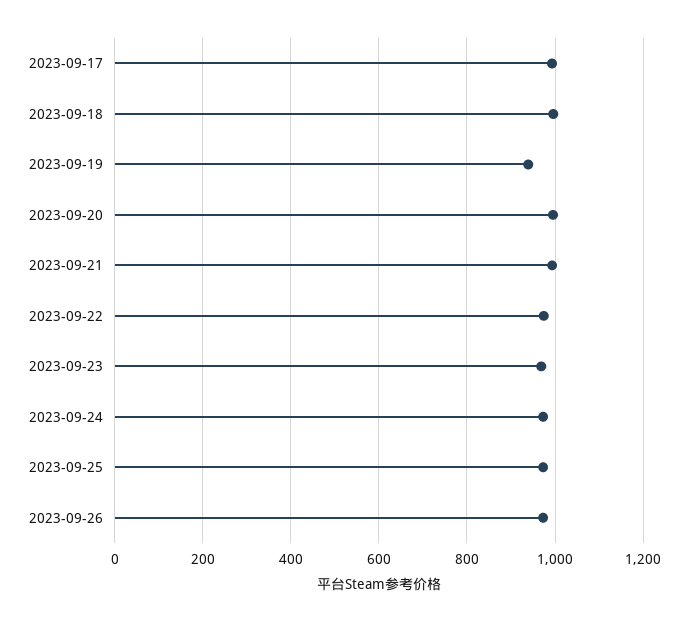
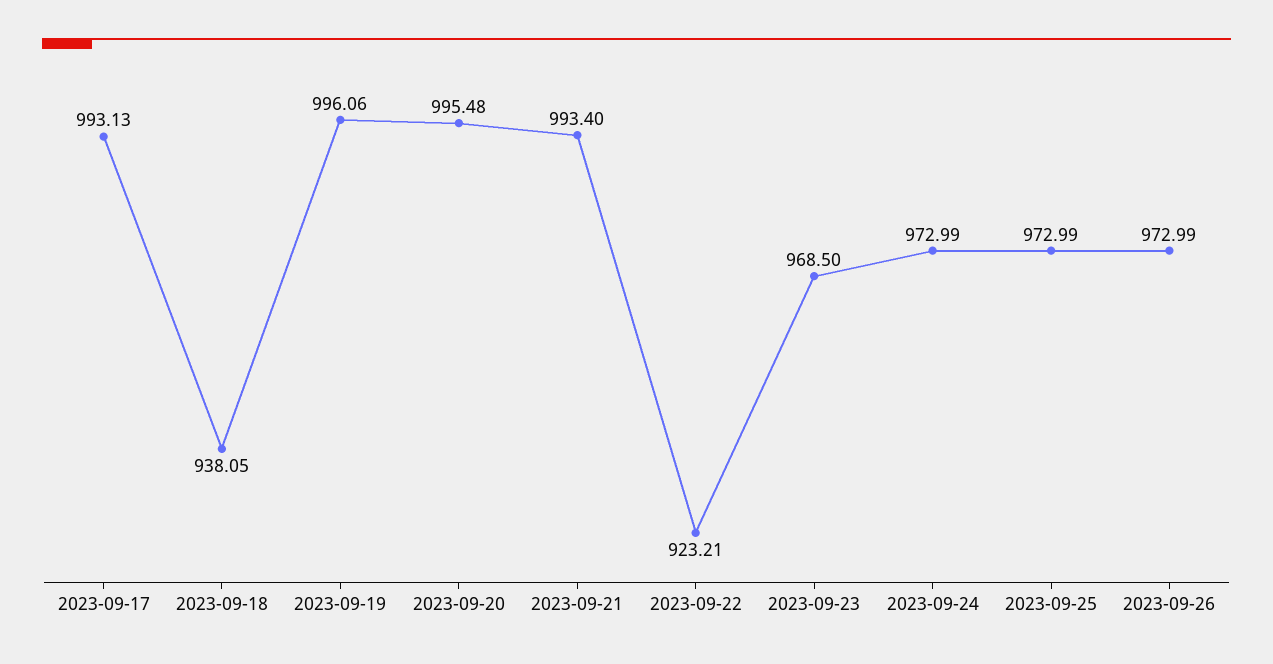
  {
    "2023-09-17": 993.13,
-   "2023-09-18": 1000,
+   "2023-09-18": 938.05,
-   "2023-09-19": 940,
+   "2023-09-19": 996.06,
    "2023-09-20": 995.48,
    "2023-09-21": 993.4,
-   "2023-09-22": 980,
+   "2023-09-22": 923.21,
    "2023-09-23": 968.5,
    "2023-09-24": 972.99,
    "2023-09-25": 972.99,
    "2023-09-26": 972.99
  }

